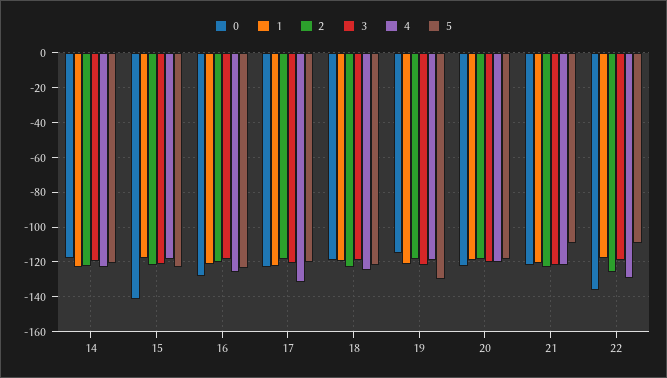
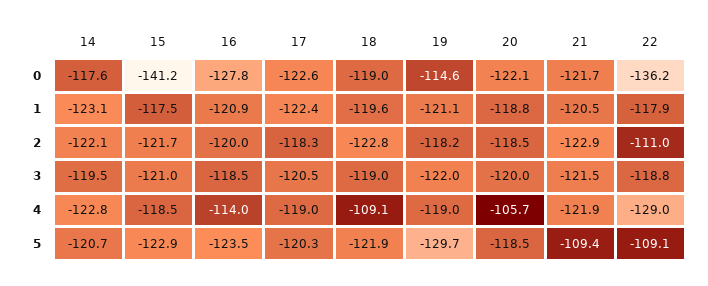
  {
    "0": {
      "14": -117.6,
      "15": -141.2,
      "16": -127.8,
      "17": -122.6,
      "18": -119,
      "19": -114.6,
      "20": -122.1,
      "21": -121.7,
      "22": -136.2
    },
    "1": {
      "14": -123.1,
      "15": -117.5,
      "16": -120.9,
      "17": -122.4,
      "18": -119.6,
      "19": -121.1,
      "20": -118.8,
      "21": -120.5,
      "22": -117.9
    },
    "2": {
      "14": -122.1,
      "15": -121.7,
      "16": -120,
      "17": -118.3,
      "18": -122.8,
      "19": -118.2,
      "20": -118.5,
      "21": -122.9,
-     "22": -125
+     "22": -111
    },
    "3": {
      "14": -119.5,
      "15": -121,
      "16": -118.5,
      "17": -120.5,
      "18": -119,
      "19": -122,
      "20": -120,
      "21": -121.5,
      "22": -118.8
    },
    "4": {
      "14": -122.8,
      "15": -118.5,
-     "16": -125,
+     "16": -114,
-     "17": -130,
+     "17": -119,
-     "18": -125,
+     "18": -109.1,
      "19": -119,
-     "20": -120,
+     "20": -105.7,
      "21": -121.9,
      "22": -129
    },
    "5": {
      "14": -120.7,
      "15": -122.9,
      "16": -123.5,
      "17": -120.3,
      "18": -121.9,
      "19": -129.7,
      "20": -118.5,
      "21": -109.4,
      "22": -109.1
    }
  }

